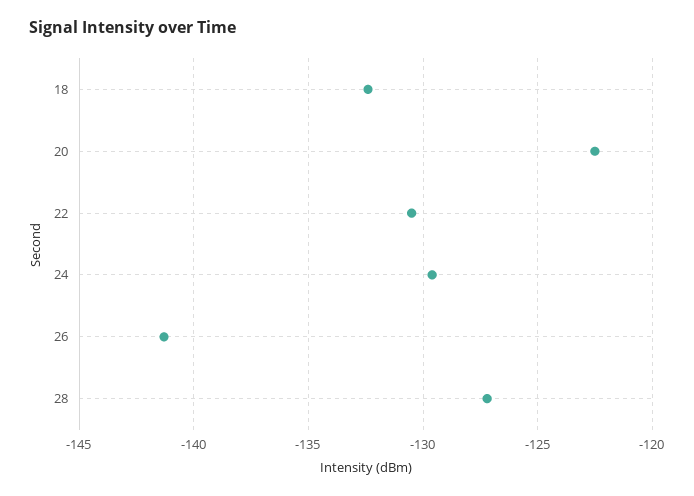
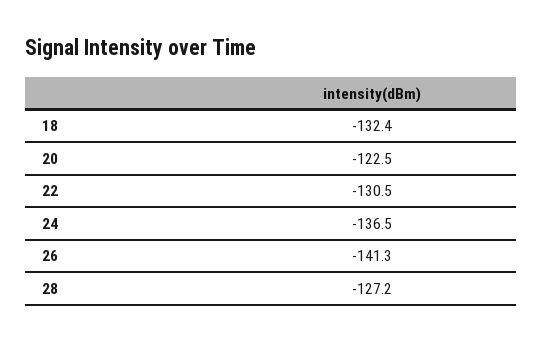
  {
    "18": -132.4,
    "20": -122.5,
    "22": -130.5,
-   "24": -129.5,
+   "24": -136.5,
    "26": -141.3,
    "28": -127.2
  }

